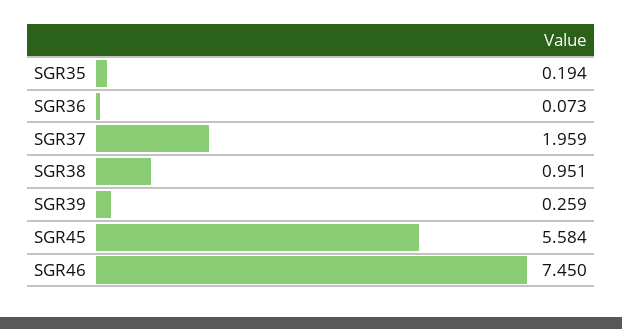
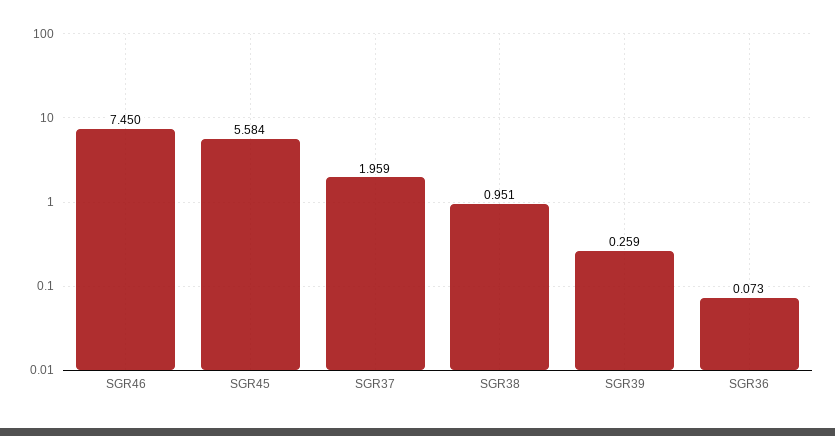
  {
-   "SGR35": 0.194,
    "SGR36": 0.073,
    "SGR37": 1.959,
    "SGR38": 0.951,
    "SGR39": 0.259,
    "SGR45": 5.584,
    "SGR46": 7.45
  }

